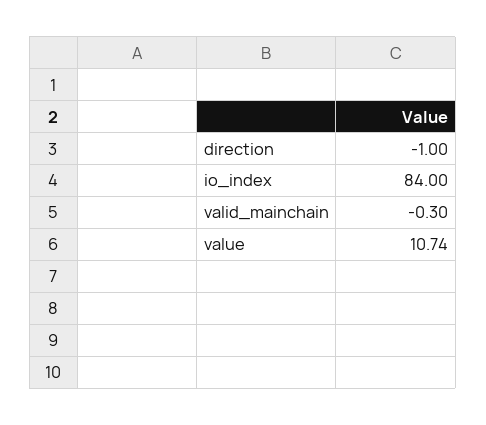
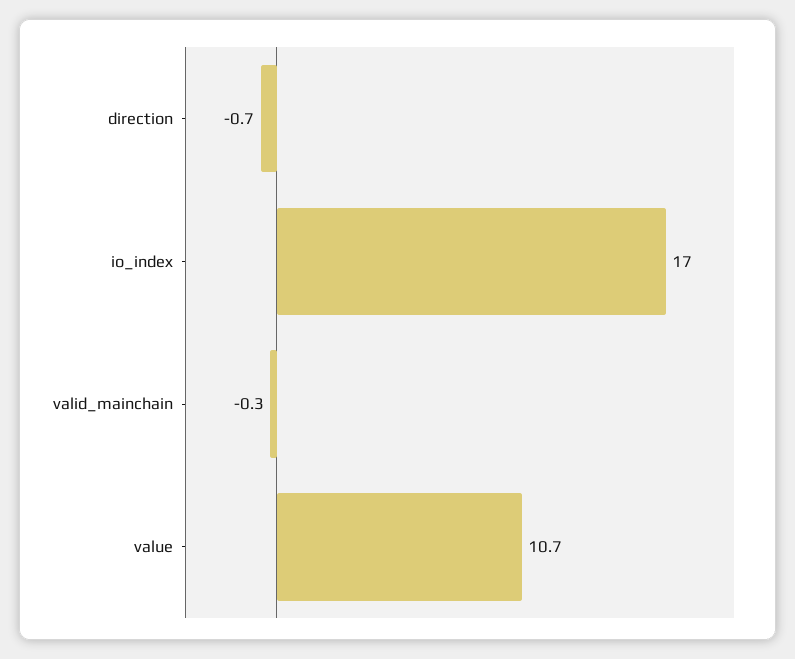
  {
-   "direction": -1,
+   "direction": -0.7,
-   "io_index": 84,
+   "io_index": 17,
    "valid_mainchain": -0.3,
    "value": 10.74
  }

